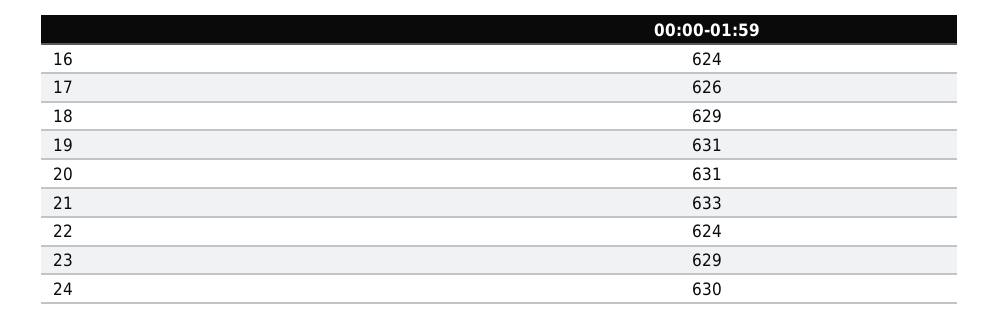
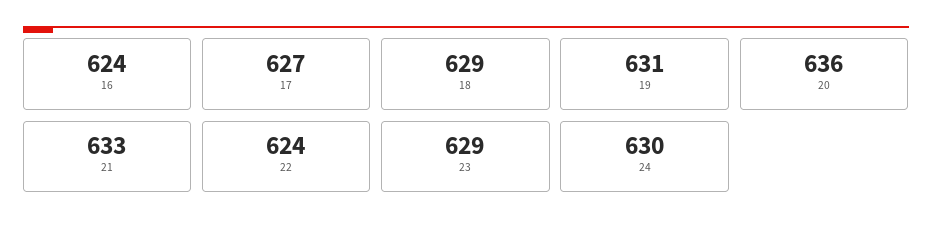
  {
    "16": 624,
-   "17": 626,
+   "17": 627,
    "18": 629,
    "19": 631,
-   "20": 631,
+   "20": 636,
    "21": 633,
    "22": 624,
    "23": 629,
    "24": 630
  }

